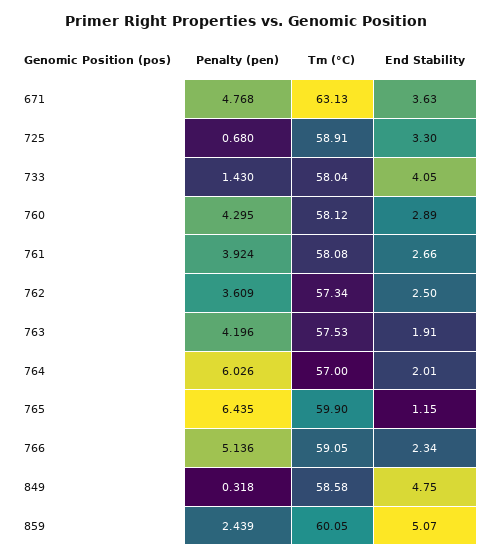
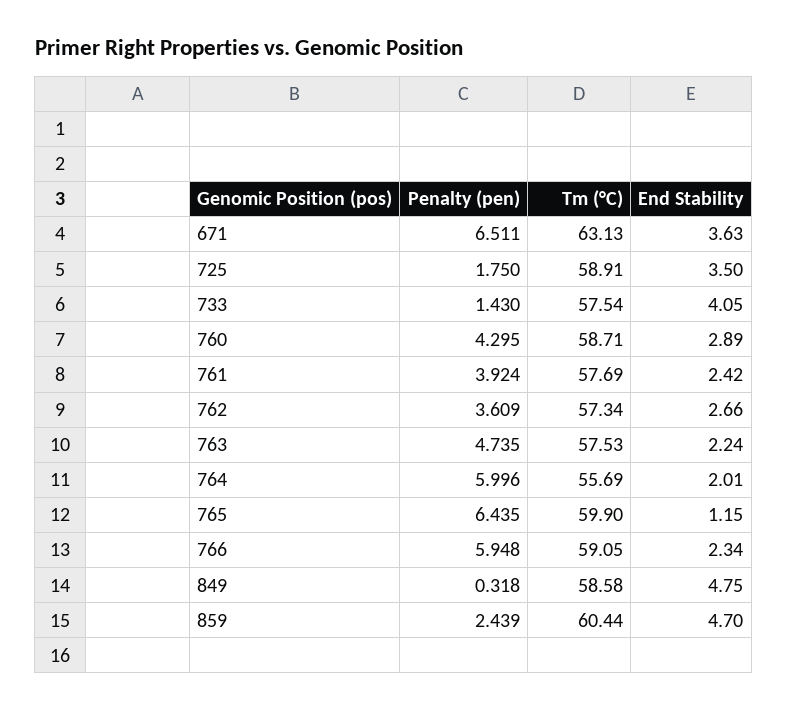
  {
    "Penalty (pen)": {
-     "671": 4.768,
+     "671": 6.511,
-     "725": 0.68,
+     "725": 1.75,
      "733": 1.43,
      "760": 4.295,
      "761": 3.924,
      "762": 3.609,
-     "763": 4.196,
+     "763": 4.735,
-     "764": 6.026,
+     "764": 5.996,
      "765": 6.435,
-     "766": 5.136,
+     "766": 5.948,
      "849": 0.318,
      "859": 2.439
    },
    "Tm (°C)": {
      "671": 63.13,
      "725": 58.91,
-     "733": 58.04,
+     "733": 57.54,
-     "760": 58.12,
+     "760": 58.71,
-     "761": 58.08,
+     "761": 57.69,
      "762": 57.34,
      "763": 57.53,
-     "764": 57,
+     "764": 55.69,
      "765": 59.9,
      "766": 59.05,
      "849": 58.58,
-     "859": 60.05
+     "859": 60.44
    },
    "End Stability": {
      "671": 3.63,
-     "725": 3.3,
+     "725": 3.5,
      "733": 4.05,
      "760": 2.89,
-     "761": 2.66,
+     "761": 2.42,
-     "762": 2.5,
+     "762": 2.66,
-     "763": 1.91,
+     "763": 2.24,
      "764": 2.01,
      "765": 1.15,
      "766": 2.34,
      "849": 4.75,
-     "859": 5.07
+     "859": 4.7
    }
  }

